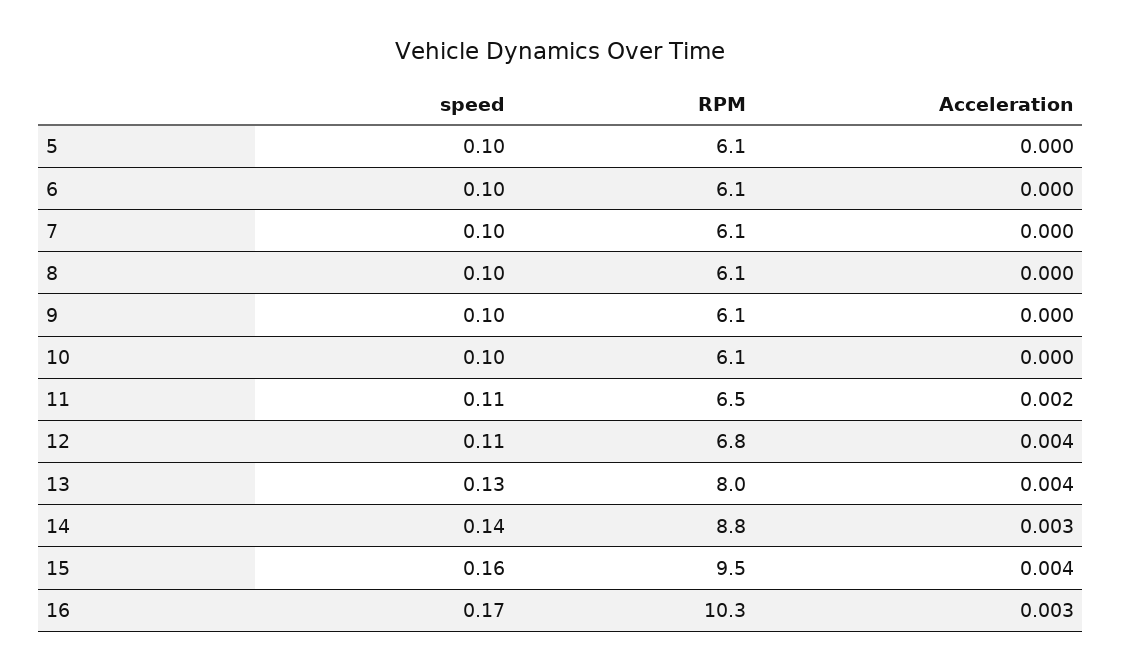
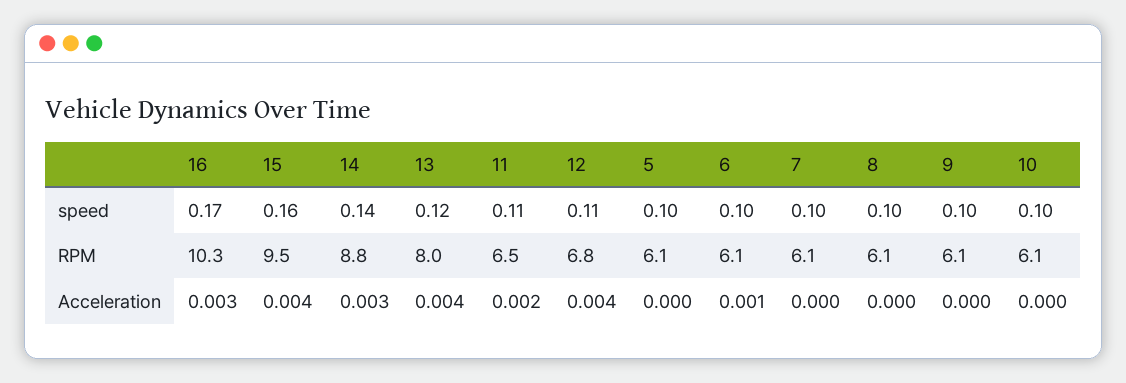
  {
    "speed": {
      "5": 0.1,
      "6": 0.1,
      "7": 0.1,
      "8": 0.1,
      "9": 0.1,
      "10": 0.1,
      "11": 0.11,
      "12": 0.11,
-     "13": 0.13,
+     "13": 0.12,
      "14": 0.14,
      "15": 0.16,
      "16": 0.17
    },
    "RPM": {
      "5": 6.1,
      "6": 6.1,
      "7": 6.1,
      "8": 6.1,
      "9": 6.1,
      "10": 6.1,
      "11": 6.5,
      "12": 6.8,
      "13": 8,
      "14": 8.8,
      "15": 9.5,
      "16": 10.3
    },
    "Acceleration": {
      "5": 0,
-     "6": 0,
+     "6": 0.001,
      "7": 0,
      "8": 0,
      "9": 0,
      "10": 0,
      "11": 0.002,
      "12": 0.004,
      "13": 0.004,
      "14": 0.003,
      "15": 0.004,
      "16": 0.003
    }
  }

